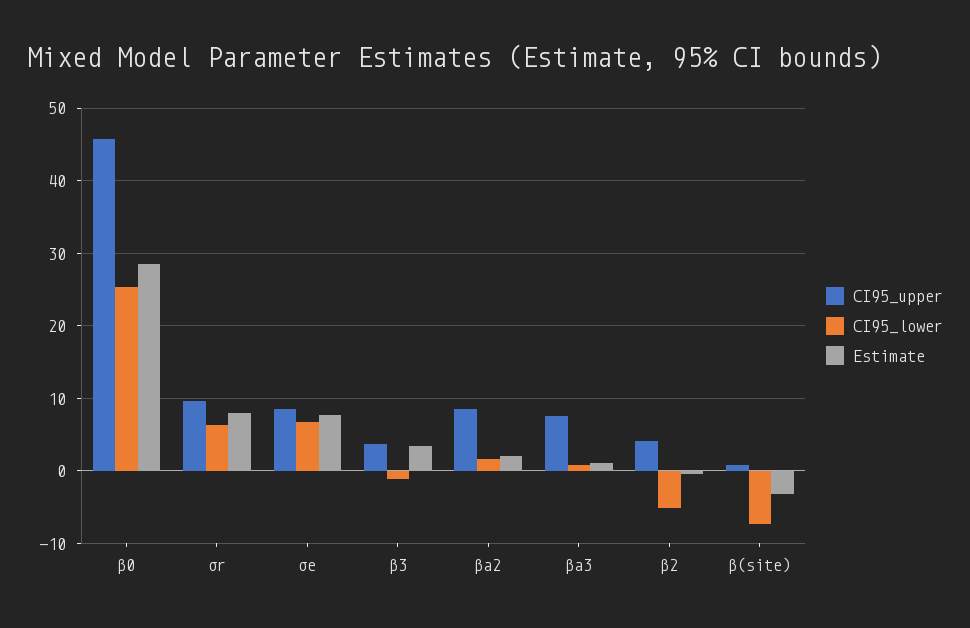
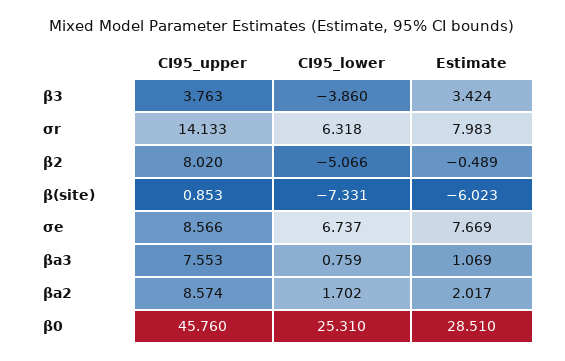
  {
    "CI95_upper": {
      "β0": 45.76,
-     "σr": 10,
+     "σr": 14.133,
      "σe": 8.566,
      "β3": 3.763,
      "βa2": 8.574,
      "βa3": 7.553,
-     "β2": 4,
+     "β2": 8.02,
      "β(site)": 0.853
    },
    "CI95_lower": {
      "β0": 25.31,
      "σr": 6.318,
      "σe": 6.737,
-     "β3": -1,
+     "β3": -3.86,
      "βa2": 1.702,
      "βa3": 0.759,
      "β2": -5.066,
      "β(site)": -7.331
    },
    "Estimate": {
      "β0": 28.51,
      "σr": 7.983,
      "σe": 7.669,
      "β3": 3.424,
      "βa2": 2.017,
      "βa3": 1.069,
      "β2": -0.489,
-     "β(site)": -3
+     "β(site)": -6.023
    }
  }

